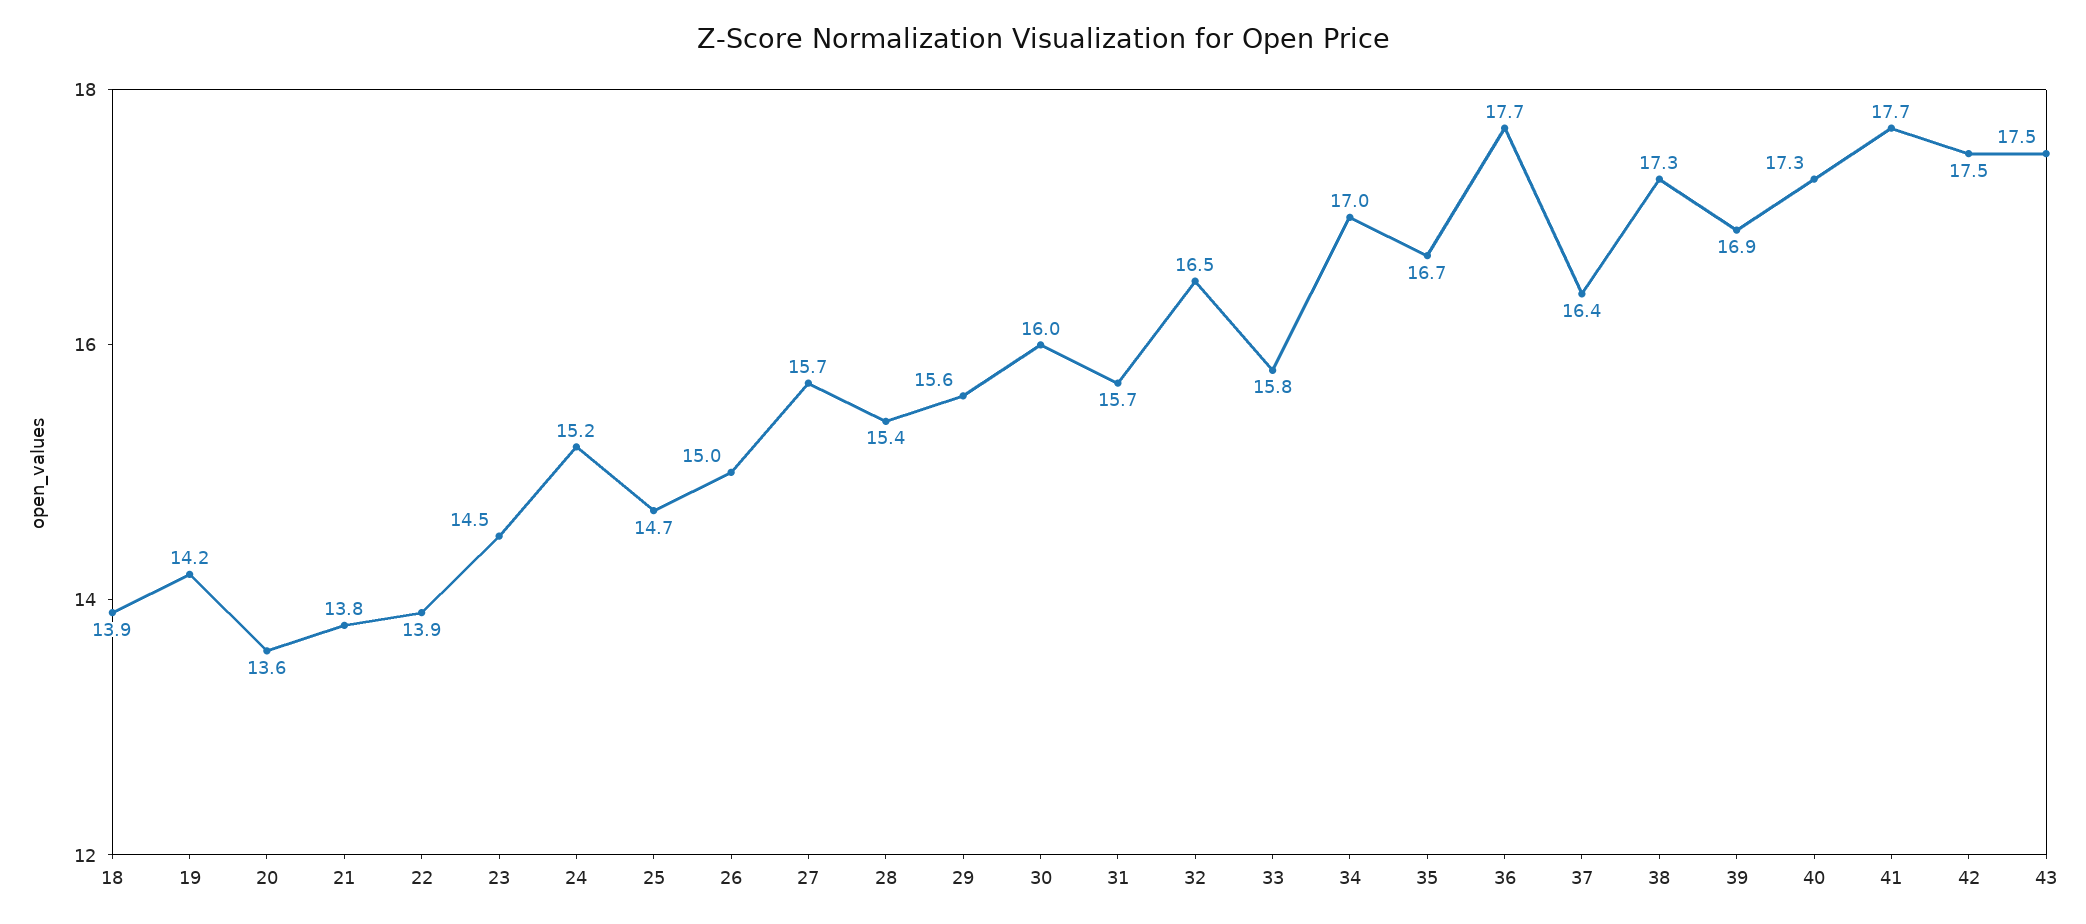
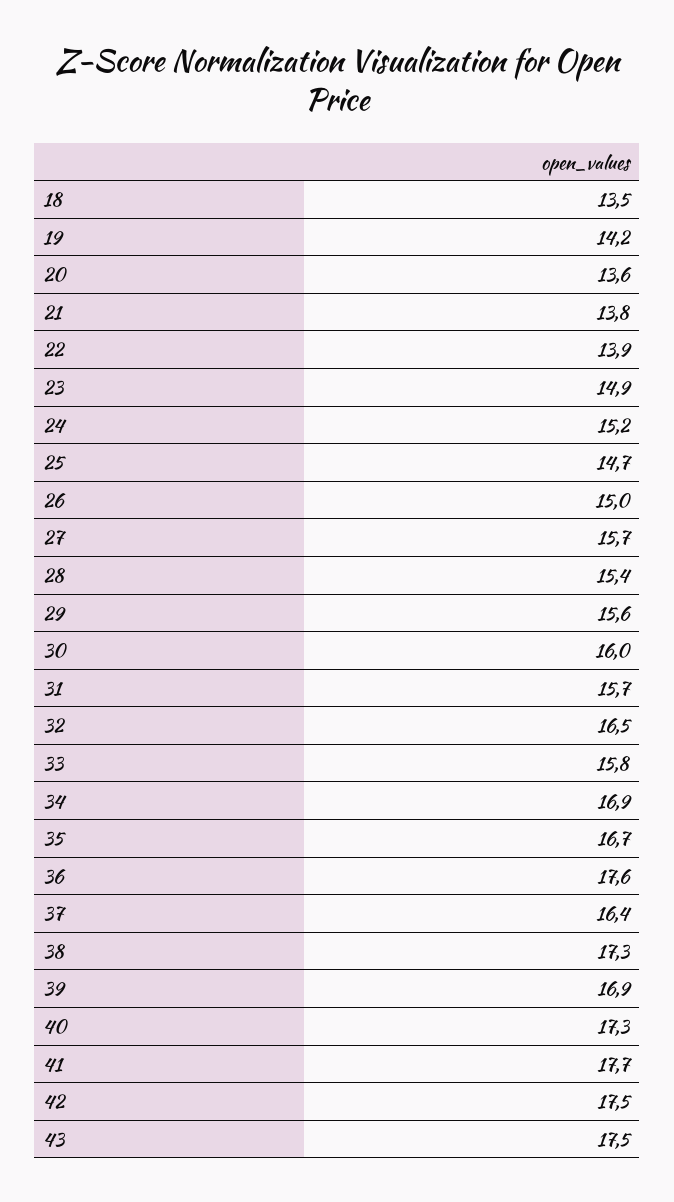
  {
-   "18": 13.9,
+   "18": 13.5,
    "19": 14.2,
    "20": 13.6,
    "21": 13.8,
    "22": 13.9,
-   "23": 14.5,
+   "23": 14.9,
    "24": 15.2,
    "25": 14.7,
    "26": 15,
    "27": 15.7,
    "28": 15.4,
    "29": 15.6,
    "30": 16,
    "31": 15.7,
    "32": 16.5,
    "33": 15.8,
-   "34": 17,
+   "34": 16.9,
    "35": 16.7,
-   "36": 17.7,
+   "36": 17.6,
    "37": 16.4,
    "38": 17.3,
    "39": 16.9,
    "40": 17.3,
    "41": 17.7,
    "42": 17.5,
    "43": 17.5
  }

